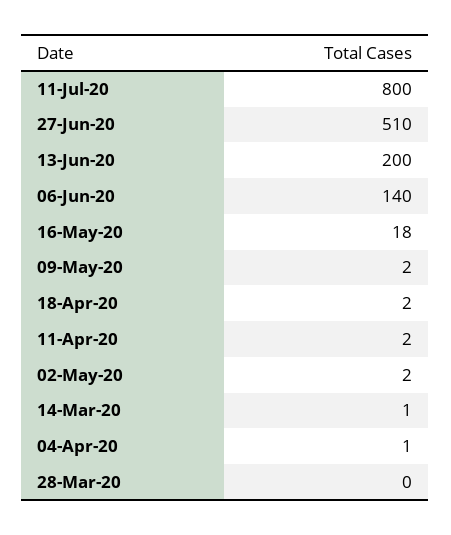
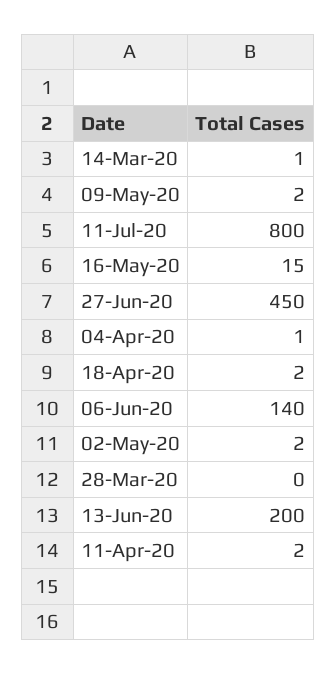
  {
    "11-Jul-20": 800,
-   "27-Jun-20": 510,
+   "27-Jun-20": 450,
    "13-Jun-20": 200,
    "06-Jun-20": 140,
-   "16-May-20": 18,
+   "16-May-20": 15,
    "09-May-20": 2,
    "18-Apr-20": 2,
    "11-Apr-20": 2,
    "02-May-20": 2,
    "14-Mar-20": 1,
    "04-Apr-20": 1,
    "28-Mar-20": 0
  }

